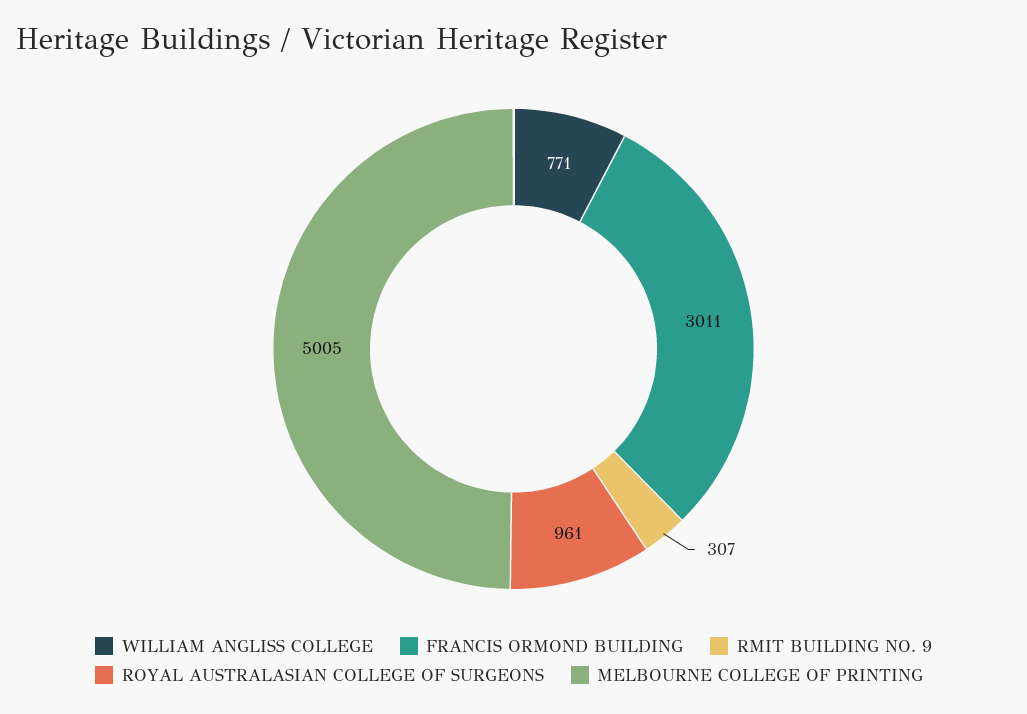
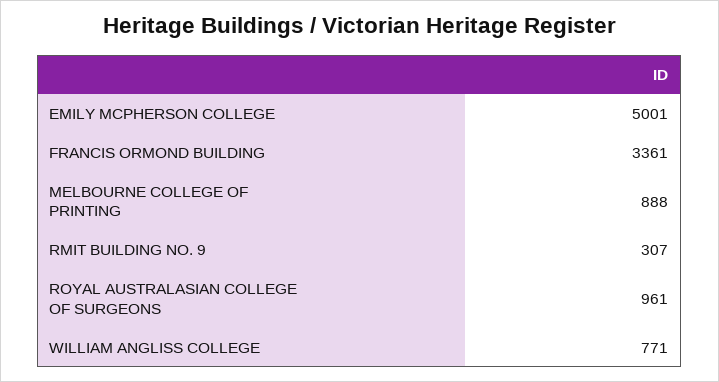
  {
    "WILLIAM ANGLISS COLLEGE": 771,
-   "FRANCIS ORMOND BUILDING": 3011,
+   "FRANCIS ORMOND BUILDING": 3361,
    "RMIT BUILDING NO. 9": 307,
    "ROYAL AUSTRALASIAN COLLEGE OF SURGEONS": 961,
-   "MELBOURNE COLLEGE OF PRINTING": 5005
+   "MELBOURNE COLLEGE OF PRINTING": 888,
+   "EMILY MCPHERSON COLLEGE": 5001
  }

